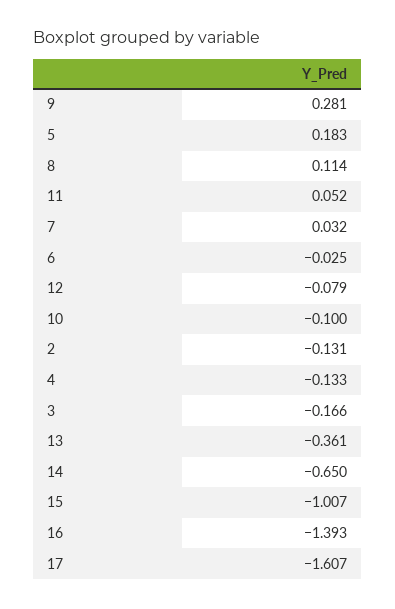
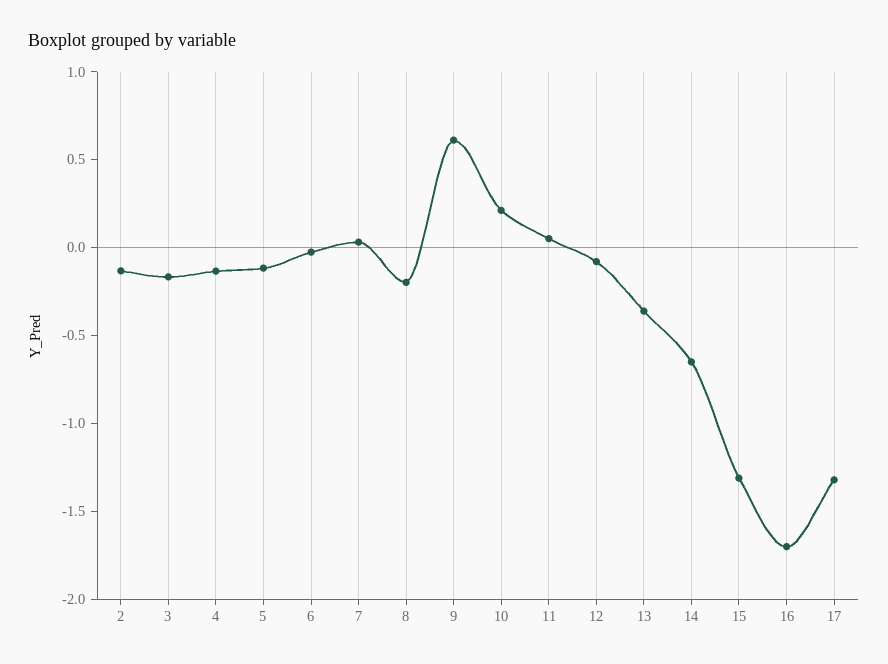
  {
-   "9": 0.281,
+   "9": 0.6,
-   "5": 0.183,
+   "5": -0.1,
-   "8": 0.114,
+   "8": -0.2,
    "11": 0.052,
    "7": 0.032,
    "6": -0.025,
    "12": -0.079,
-   "10": -0.1,
+   "10": 0.2,
    "2": -0.131,
    "4": -0.133,
    "3": -0.166,
    "13": -0.361,
    "14": -0.65,
-   "15": -1.007,
+   "15": -1.3,
-   "16": -1.393,
+   "16": -1.7,
-   "17": -1.607
+   "17": -1.3
  }

